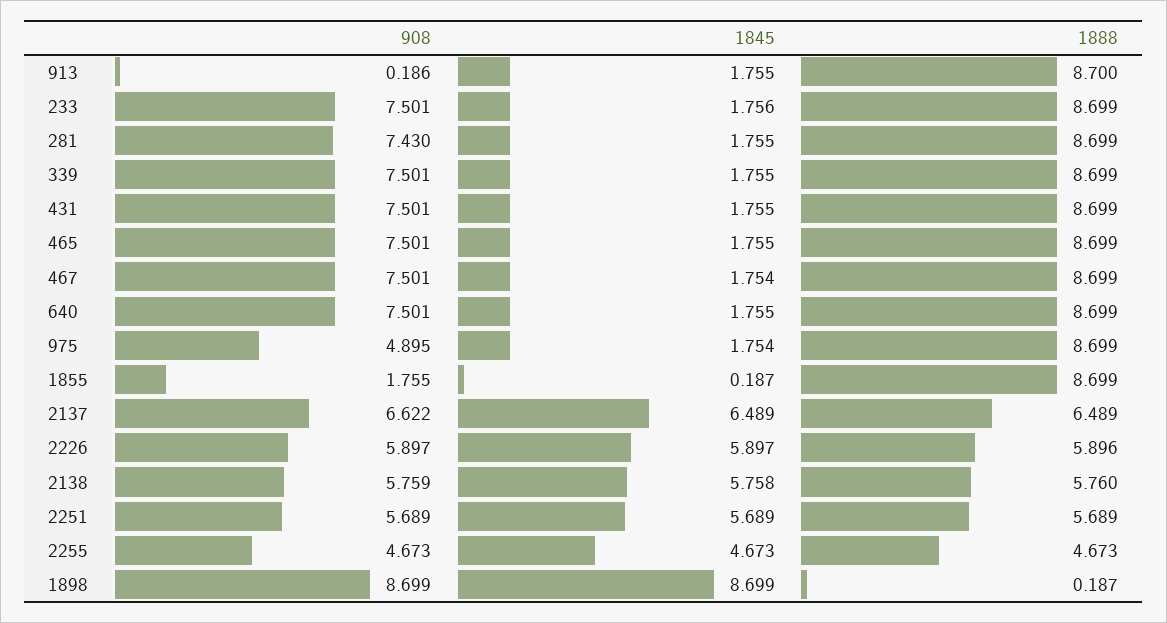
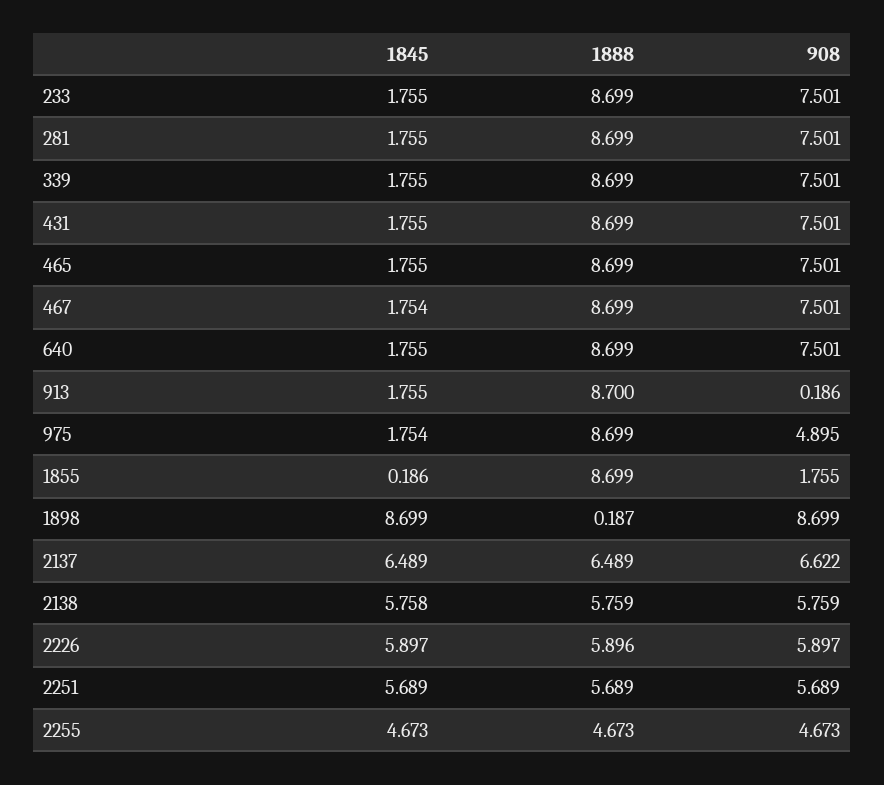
  {
    "908": {
      "913": 0.186,
      "233": 7.501,
-     "281": 7.43,
+     "281": 7.501,
      "339": 7.501,
      "431": 7.501,
      "465": 7.501,
      "467": 7.501,
      "640": 7.501,
      "975": 4.895,
      "1855": 1.755,
      "2137": 6.622,
      "2226": 5.897,
      "2138": 5.759,
      "2251": 5.689,
      "2255": 4.673,
      "1898": 8.699
    },
    "1845": {
      "913": 1.755,
-     "233": 1.756,
+     "233": 1.755,
      "281": 1.755,
      "339": 1.755,
      "431": 1.755,
      "465": 1.755,
      "467": 1.754,
      "640": 1.755,
      "975": 1.754,
-     "1855": 0.187,
+     "1855": 0.186,
      "2137": 6.489,
      "2226": 5.897,
      "2138": 5.758,
      "2251": 5.689,
      "2255": 4.673,
      "1898": 8.699
    },
    "1888": {
      "913": 8.7,
      "233": 8.699,
      "281": 8.699,
      "339": 8.699,
      "431": 8.699,
      "465": 8.699,
      "467": 8.699,
      "640": 8.699,
      "975": 8.699,
      "1855": 8.699,
      "2137": 6.489,
      "2226": 5.896,
-     "2138": 5.76,
+     "2138": 5.759,
      "2251": 5.689,
      "2255": 4.673,
      "1898": 0.187
    }
  }

